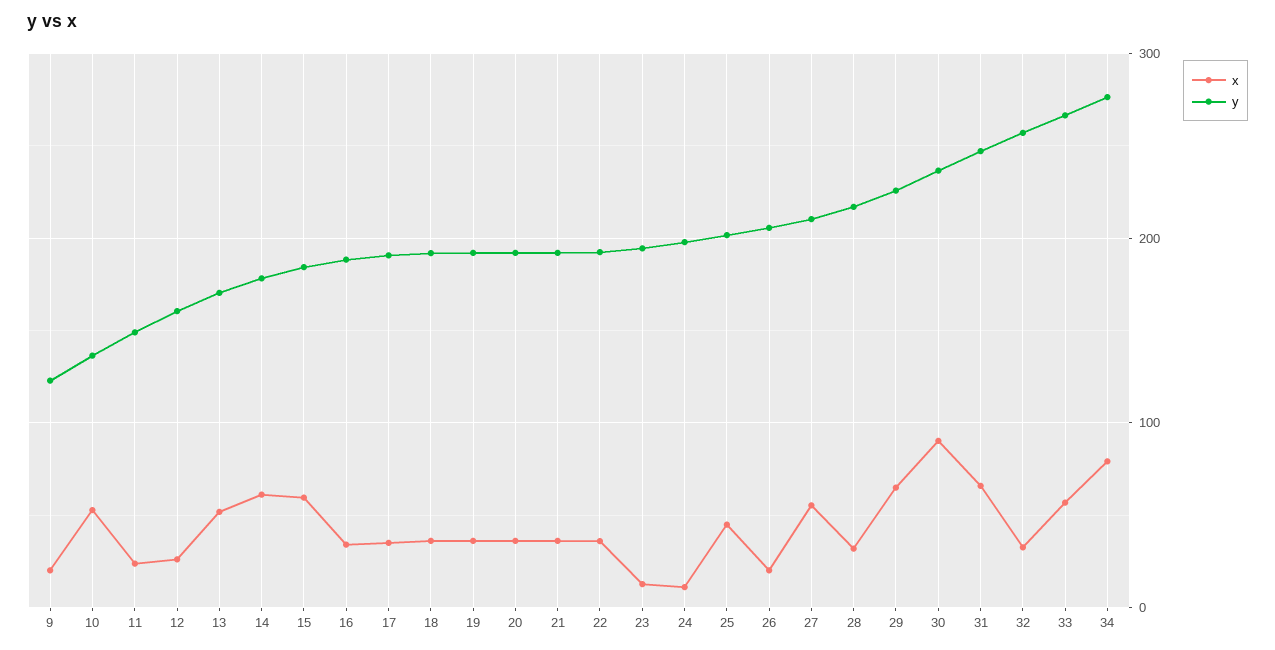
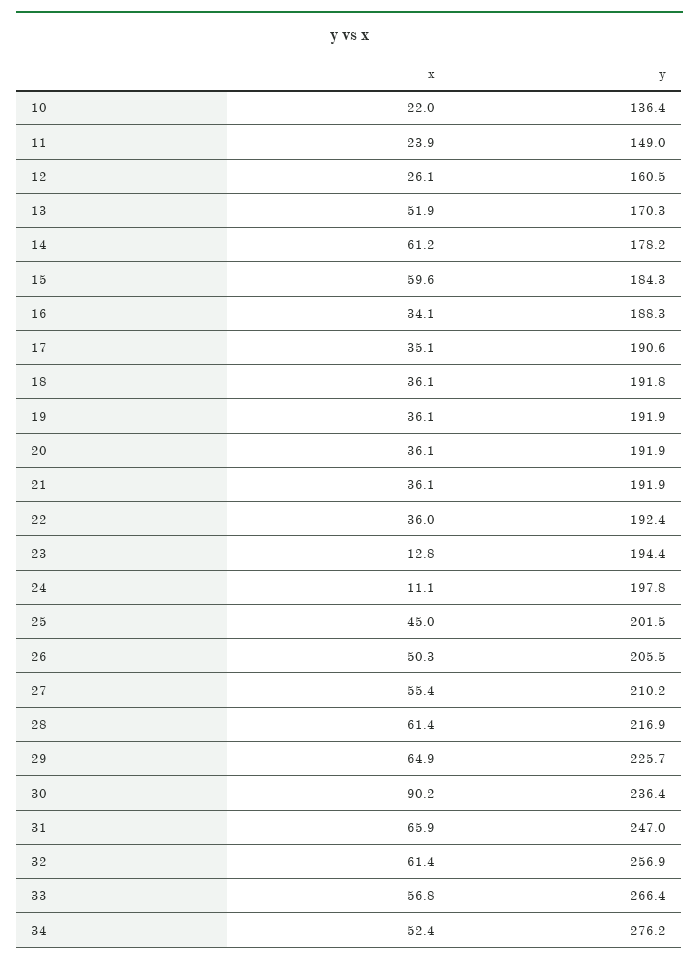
  {
    "x": {
-     "9": 20,
-     "10": 50,
+     "10": 22,
      "11": 23.9,
      "12": 26.1,
      "13": 51.9,
      "14": 61.2,
      "15": 59.6,
      "16": 34.1,
      "17": 35.1,
      "18": 36.1,
      "19": 36.1,
      "20": 36.1,
      "21": 36.1,
      "22": 36,
      "23": 12.8,
      "24": 11.1,
      "25": 45,
-     "26": 20,
+     "26": 50.3,
      "27": 55.4,
-     "28": 30,
+     "28": 61.4,
      "29": 64.9,
      "30": 90.2,
      "31": 65.9,
-     "32": 30,
+     "32": 61.4,
      "33": 56.8,
-     "34": 80
+     "34": 52.4
    },
    "y": {
-     "9": 120,
      "10": 136.4,
      "11": 149,
      "12": 160.5,
      "13": 170.3,
      "14": 178.2,
      "15": 184.3,
      "16": 188.3,
      "17": 190.6,
      "18": 191.8,
      "19": 191.9,
      "20": 191.9,
      "21": 191.9,
      "22": 192.4,
      "23": 194.4,
      "24": 197.8,
      "25": 201.5,
      "26": 205.5,
      "27": 210.2,
      "28": 216.9,
      "29": 225.7,
      "30": 236.4,
      "31": 247,
      "32": 256.9,
      "33": 266.4,
      "34": 276.2
    }
  }

